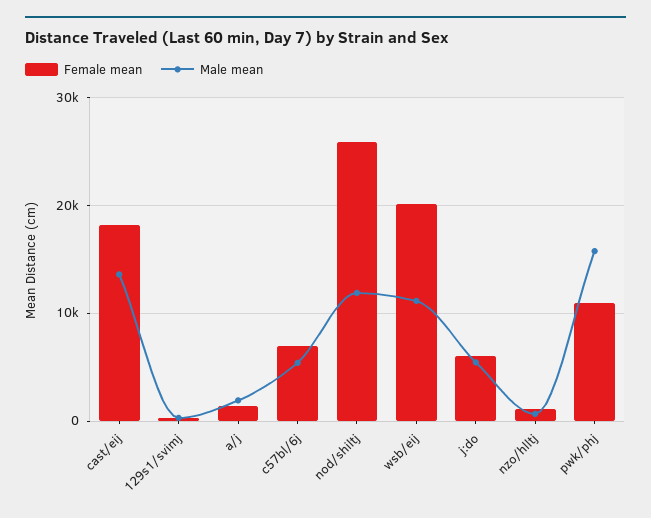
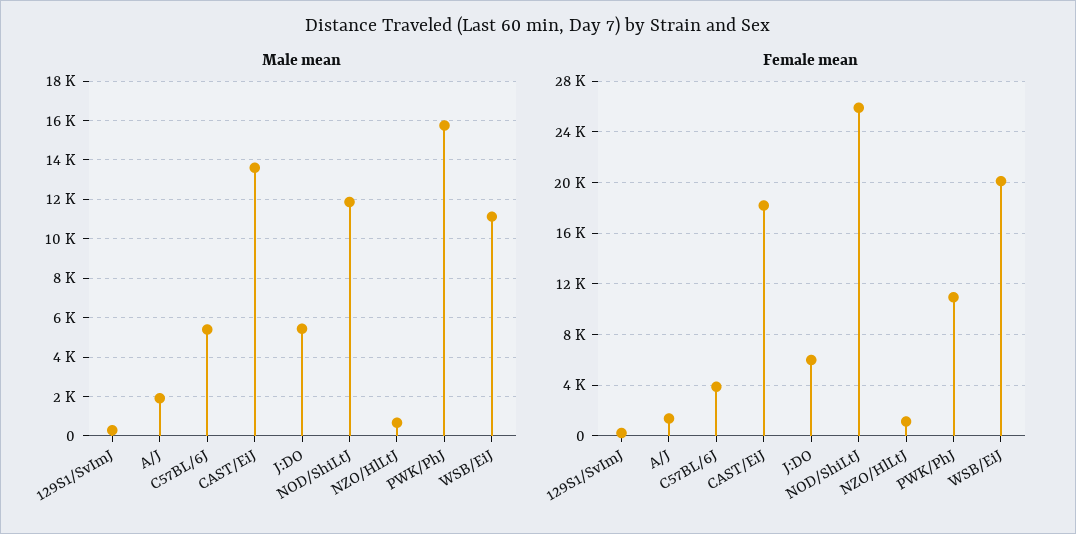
  {
    "Female mean": {
      "cast/eij": 18000,
      "129s1/svimj": 0,
      "a/j": 1500,
-     "c57bl/6j": 7000,
+     "c57bl/6j": 4000,
      "nod/shiltj": 26000,
      "wsb/eij": 20000,
      "j:do": 6000,
      "nzo/hlltj": 1000,
      "pwk/phj": 11000
    },
    "Male mean": {
      "cast/eij": 13500,
      "129s1/svimj": 500,
      "a/j": 2000,
      "c57bl/6j": 5500,
      "nod/shiltj": 12000,
      "wsb/eij": 11000,
      "j:do": 5500,
      "nzo/hlltj": 500,
      "pwk/phj": 15500
    }
  }

